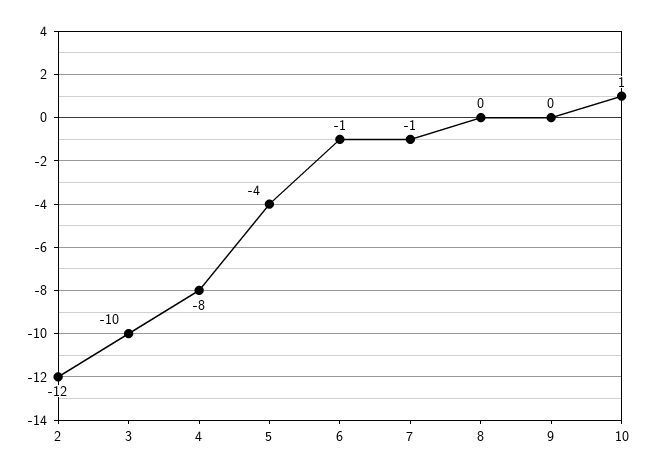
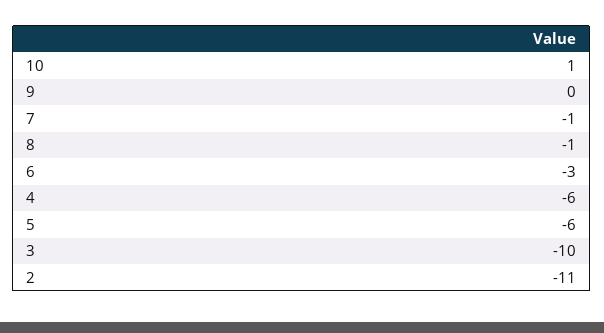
  {
-   "2": -12,
+   "2": -11,
    "3": -10,
-   "4": -8,
+   "4": -6,
-   "5": -4,
+   "5": -6,
-   "6": -1,
+   "6": -3,
    "7": -1,
-   "8": 0,
+   "8": -1,
    "9": 0,
    "10": 1
  }

